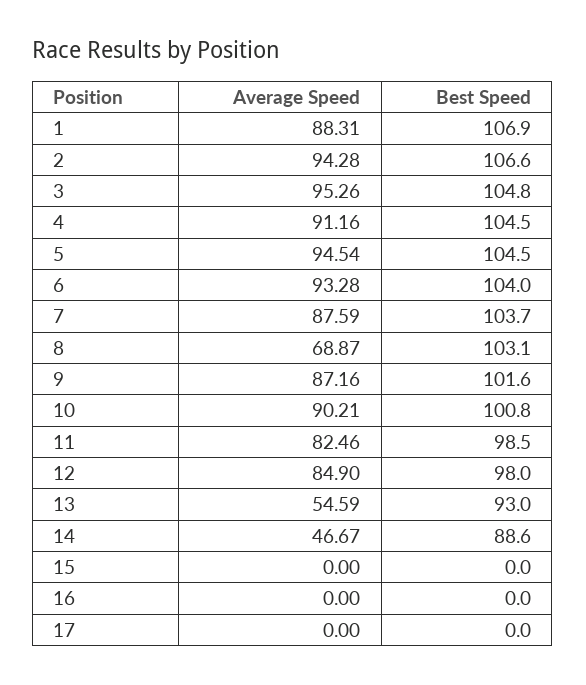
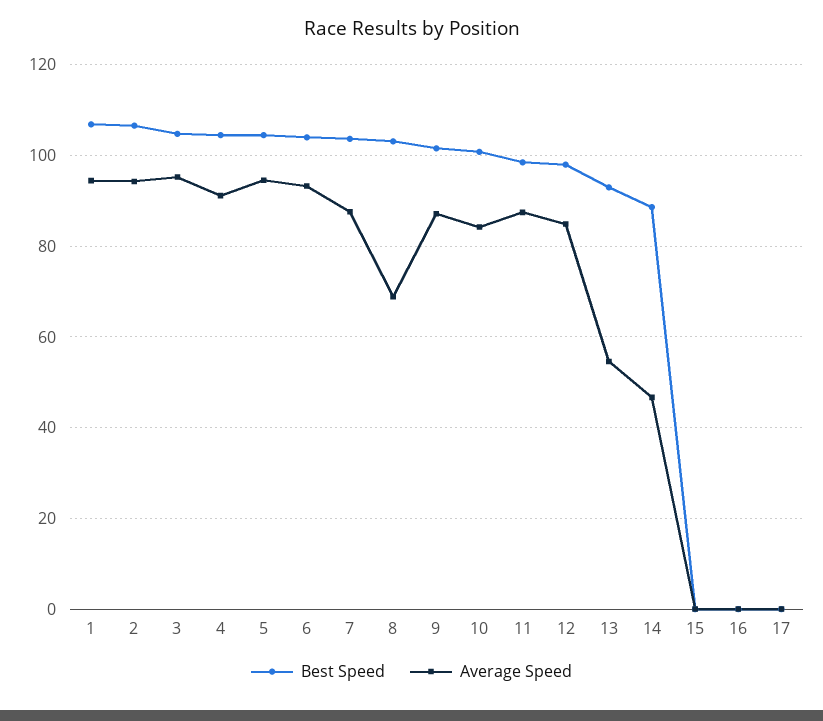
  {
    "Average Speed": {
-     "1": 88.31,
+     "1": 94,
      "2": 94.28,
      "3": 95.26,
      "4": 91.16,
      "5": 94.54,
      "6": 93.28,
      "7": 87.59,
      "8": 68.87,
      "9": 87.16,
-     "10": 90.21,
+     "10": 84,
-     "11": 82.46,
+     "11": 88,
      "12": 84.9,
      "13": 54.59,
      "14": 46.67,
      "15": 0,
      "16": 0,
      "17": 0
    },
    "Best Speed": {
      "1": 106.9,
      "2": 106.6,
      "3": 104.8,
      "4": 104.5,
      "5": 104.5,
      "6": 104,
      "7": 103.7,
      "8": 103.1,
      "9": 101.6,
      "10": 100.8,
      "11": 98.5,
      "12": 98,
      "13": 93,
      "14": 88.6,
      "15": 0,
      "16": 0,
      "17": 0
    }
  }

